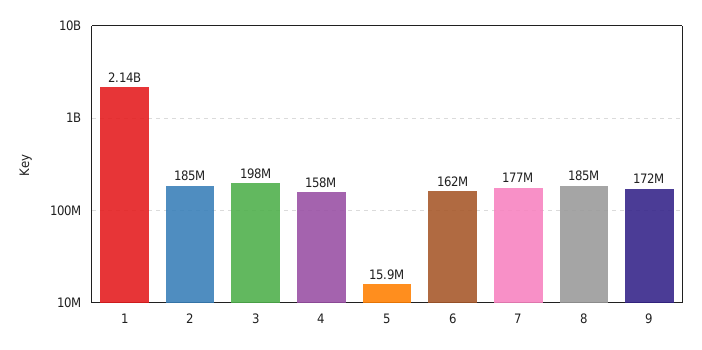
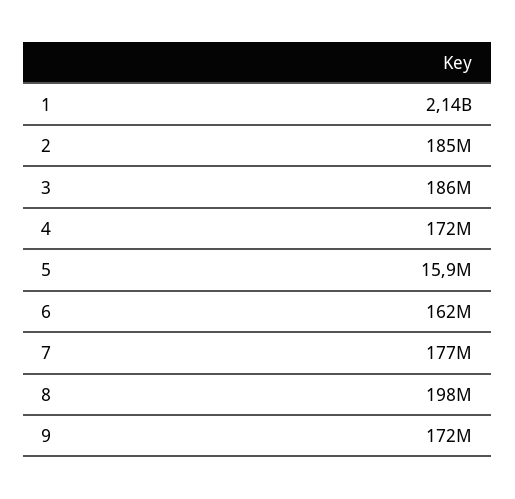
  {
    "1": 2140000000,
    "2": 185000000,
-   "3": 198000000,
+   "3": 186000000,
-   "4": 158000000,
+   "4": 172000000,
    "5": 15900000,
    "6": 162000000,
    "7": 177000000,
-   "8": 185000000,
+   "8": 198000000,
    "9": 172000000
  }

